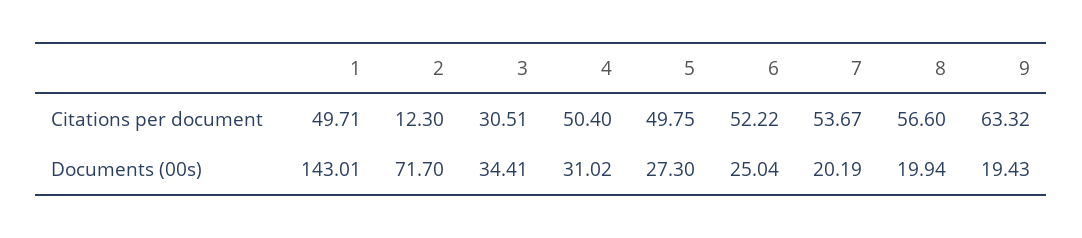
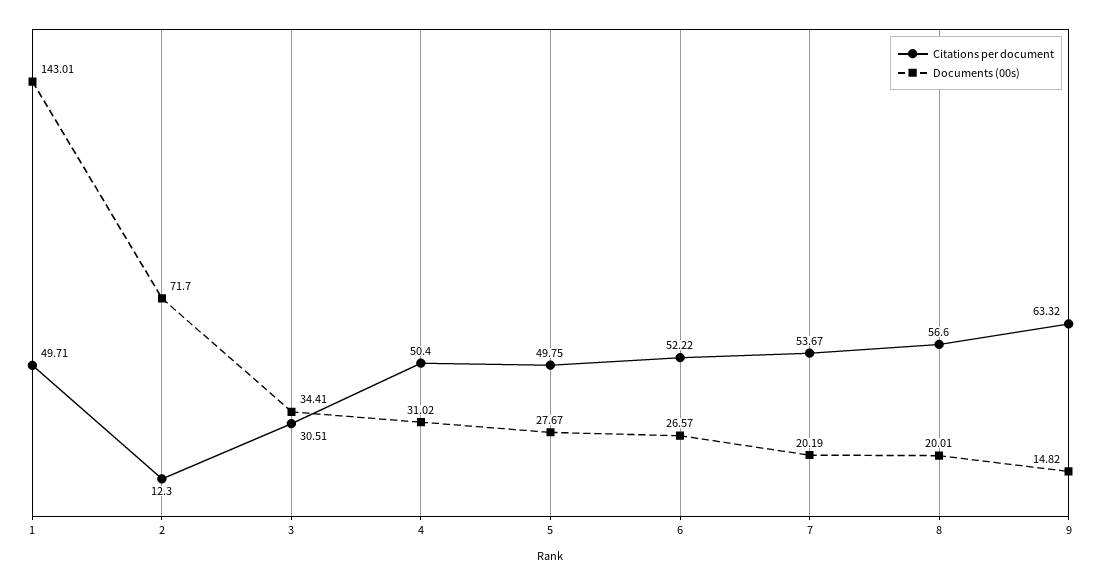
  {
    "Citations per document": {
      "1": 49.71,
      "2": 12.3,
      "3": 30.51,
      "4": 50.4,
      "5": 49.75,
      "6": 52.22,
      "7": 53.67,
      "8": 56.6,
      "9": 63.32
    },
    "Documents (00s)": {
      "1": 143.01,
      "2": 71.7,
      "3": 34.41,
      "4": 31.02,
-     "5": 27.3,
+     "5": 27.67,
-     "6": 25.04,
+     "6": 26.57,
      "7": 20.19,
-     "8": 19.94,
+     "8": 20.01,
-     "9": 19.43
+     "9": 14.82
    }
  }

